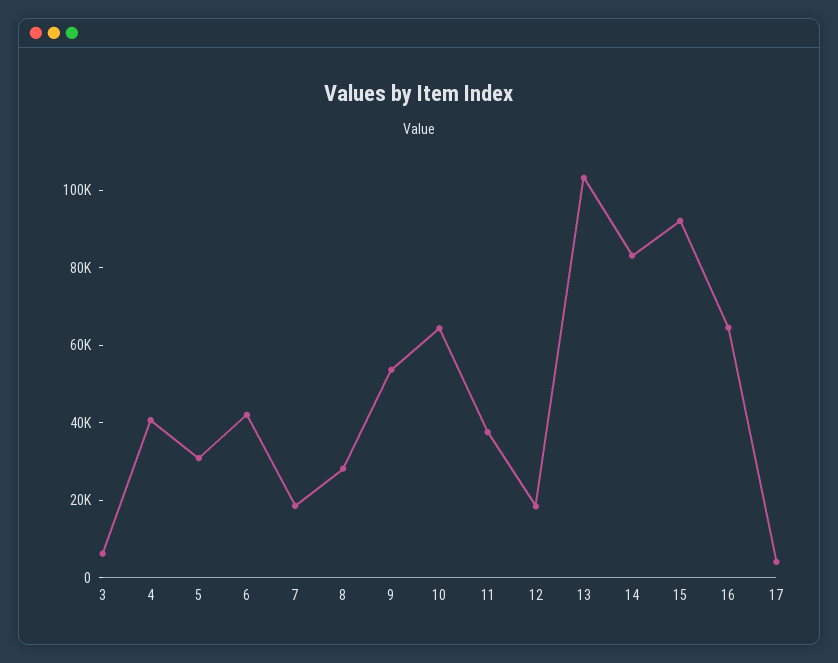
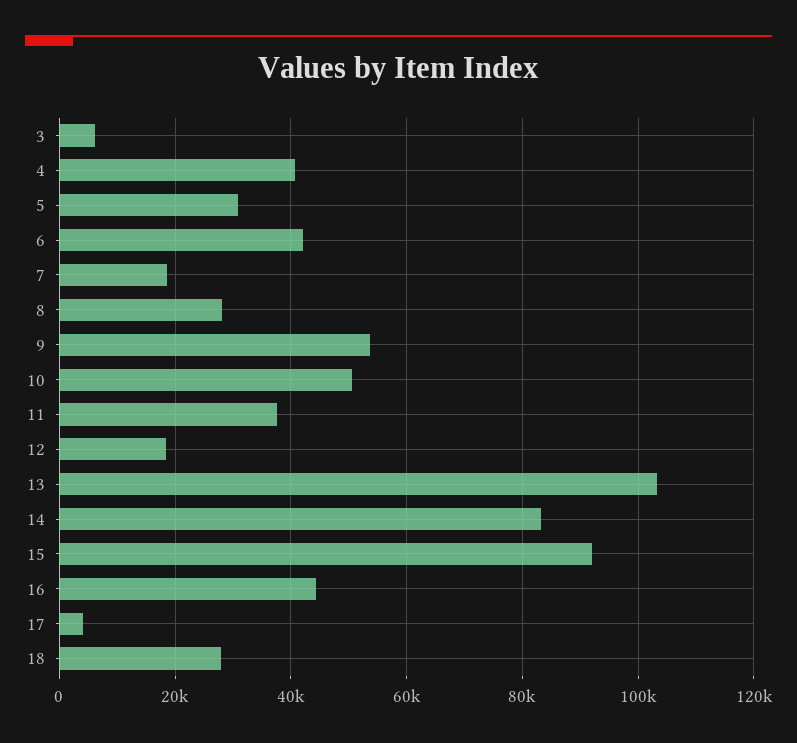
  {
    "3": 6000,
    "4": 40000,
    "5": 30000,
    "6": 42000,
    "7": 18000,
    "8": 28000,
    "9": 54000,
-   "10": 65000,
+   "10": 50000,
    "11": 38000,
    "12": 18000,
    "13": 104000,
    "14": 84000,
    "15": 92000,
-   "16": 65000,
+   "16": 44000,
-   "17": 4000
+   "17": 4000,
+   "18": 28000
  }

